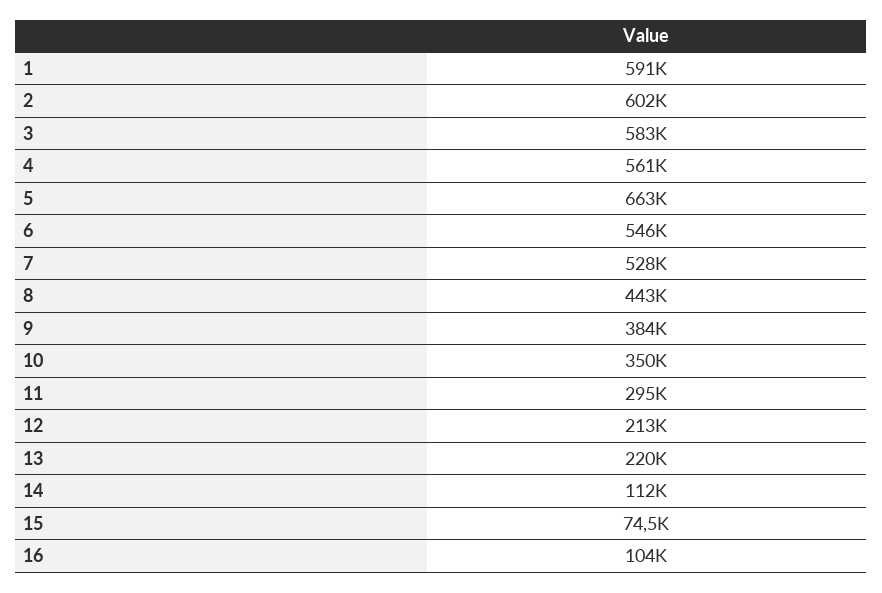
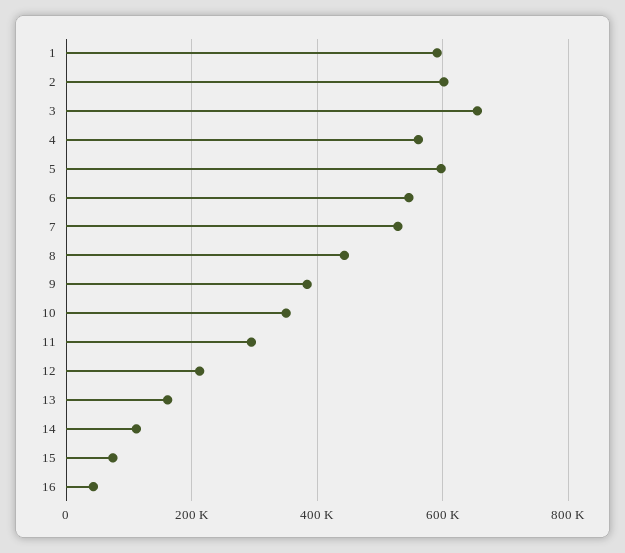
  {
    "1": 591000,
    "2": 602000,
-   "3": 583000,
+   "3": 660000,
    "4": 561000,
-   "5": 663000,
+   "5": 600000,
    "6": 546000,
    "7": 528000,
    "8": 443000,
    "9": 384000,
    "10": 350000,
    "11": 295000,
    "12": 213000,
-   "13": 220000,
+   "13": 160000,
    "14": 112000,
    "15": 74500,
-   "16": 104000
+   "16": 40000
  }

